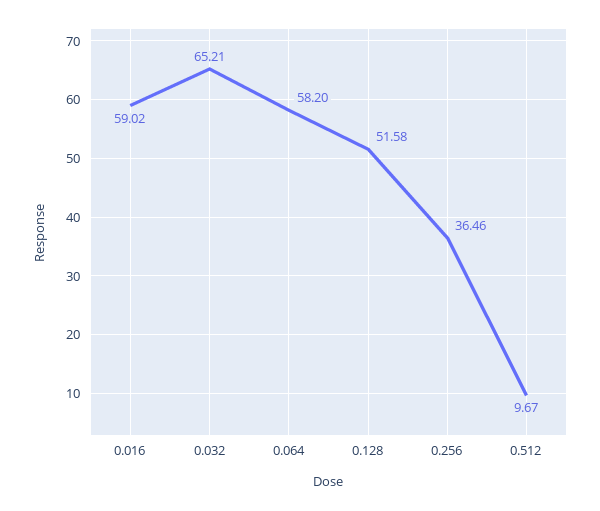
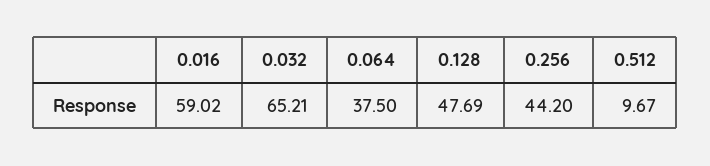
  {
    "0.016": 59.02,
    "0.032": 65.21,
-   "0.064": 58.2,
+   "0.064": 37.5,
-   "0.128": 51.58,
+   "0.128": 47.69,
-   "0.256": 36.46,
+   "0.256": 44.2,
    "0.512": 9.67
  }

